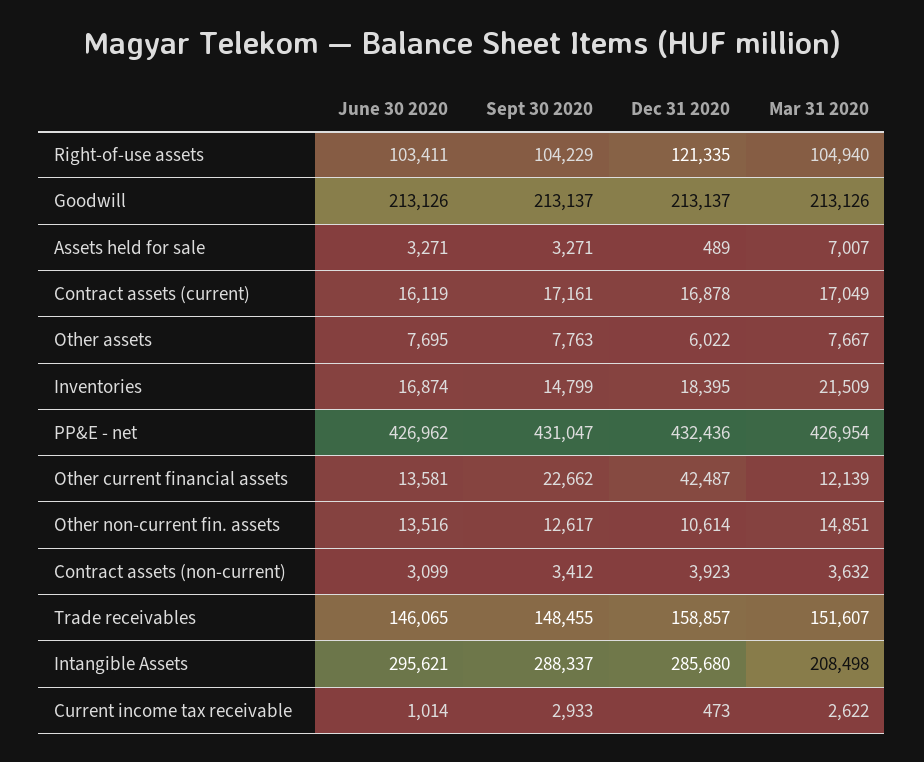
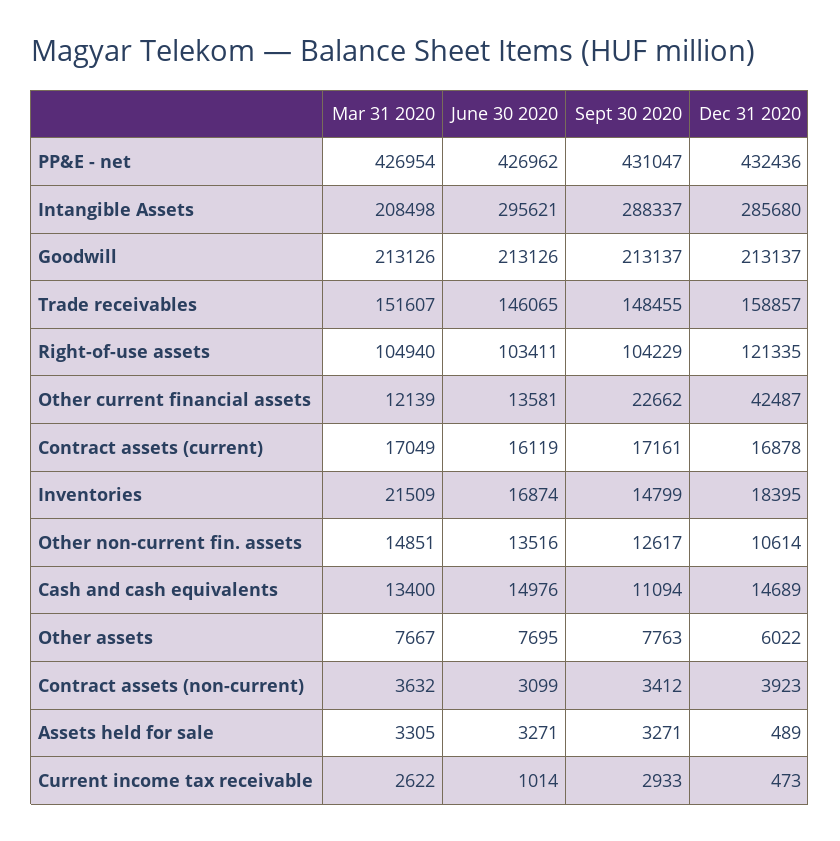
  {
    "June 30 2020": {
      "Right-of-use assets": 103411,
      "Goodwill": 213126,
      "Assets held for sale": 3271,
      "Contract assets (current)": 16119,
      "Other assets": 7695,
      "Inventories": 16874,
      "PP&E - net": 426962,
      "Other current financial assets": 13581,
      "Other non-current fin. assets": 13516,
      "Contract assets (non-current)": 3099,
      "Trade receivables": 146065,
      "Intangible Assets": 295621,
-     "Current income tax receivable": 1014
+     "Current income tax receivable": 1014,
+     "Cash and cash equivalents": 14976
    },
    "Sept 30 2020": {
      "Right-of-use assets": 104229,
      "Goodwill": 213137,
      "Assets held for sale": 3271,
      "Contract assets (current)": 17161,
      "Other assets": 7763,
      "Inventories": 14799,
      "PP&E - net": 431047,
      "Other current financial assets": 22662,
      "Other non-current fin. assets": 12617,
      "Contract assets (non-current)": 3412,
      "Trade receivables": 148455,
      "Intangible Assets": 288337,
-     "Current income tax receivable": 2933
+     "Current income tax receivable": 2933,
+     "Cash and cash equivalents": 11094
    },
    "Dec 31 2020": {
      "Right-of-use assets": 121335,
      "Goodwill": 213137,
      "Assets held for sale": 489,
      "Contract assets (current)": 16878,
      "Other assets": 6022,
      "Inventories": 18395,
      "PP&E - net": 432436,
      "Other current financial assets": 42487,
      "Other non-current fin. assets": 10614,
      "Contract assets (non-current)": 3923,
      "Trade receivables": 158857,
      "Intangible Assets": 285680,
-     "Current income tax receivable": 473
+     "Current income tax receivable": 473,
+     "Cash and cash equivalents": 14689
    },
    "Mar 31 2020": {
      "Right-of-use assets": 104940,
      "Goodwill": 213126,
-     "Assets held for sale": 7007,
+     "Assets held for sale": 3305,
      "Contract assets (current)": 17049,
      "Other assets": 7667,
      "Inventories": 21509,
      "PP&E - net": 426954,
      "Other current financial assets": 12139,
      "Other non-current fin. assets": 14851,
      "Contract assets (non-current)": 3632,
      "Trade receivables": 151607,
      "Intangible Assets": 208498,
-     "Current income tax receivable": 2622
+     "Current income tax receivable": 2622,
+     "Cash and cash equivalents": 13400
    }
  }

